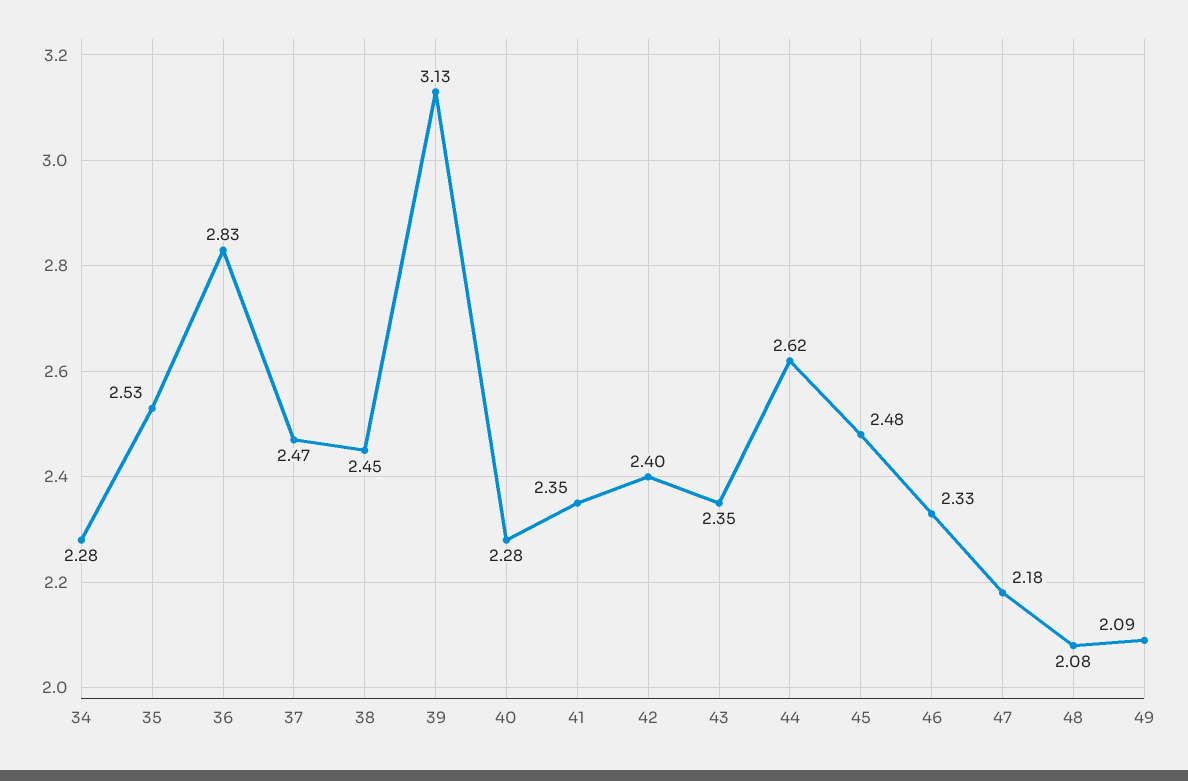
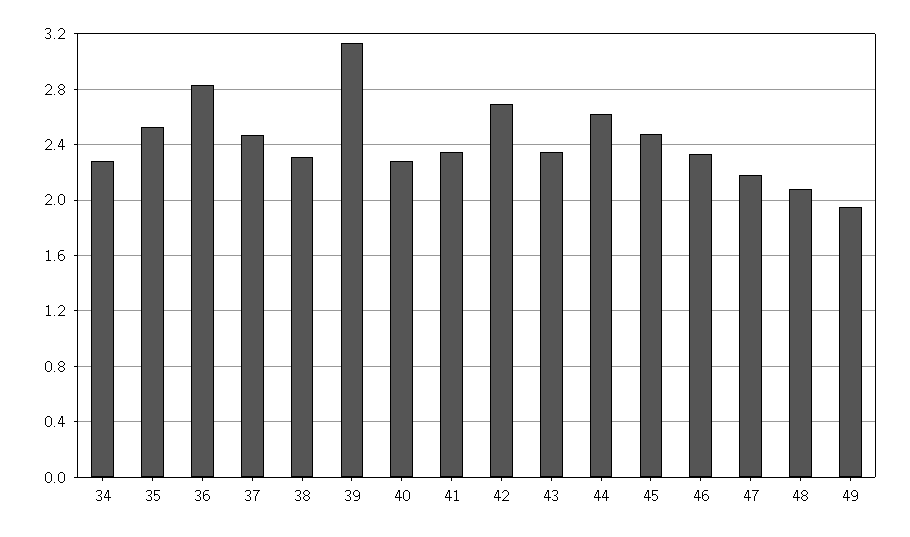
  {
    "34": 2.28,
    "35": 2.53,
    "36": 2.83,
    "37": 2.47,
-   "38": 2.45,
+   "38": 2.3,
    "39": 3.13,
    "40": 2.28,
    "41": 2.35,
-   "42": 2.4,
+   "42": 2.7,
    "43": 2.35,
    "44": 2.62,
    "45": 2.48,
    "46": 2.33,
    "47": 2.18,
    "48": 2.08,
-   "49": 2.09
+   "49": 1.95
  }

